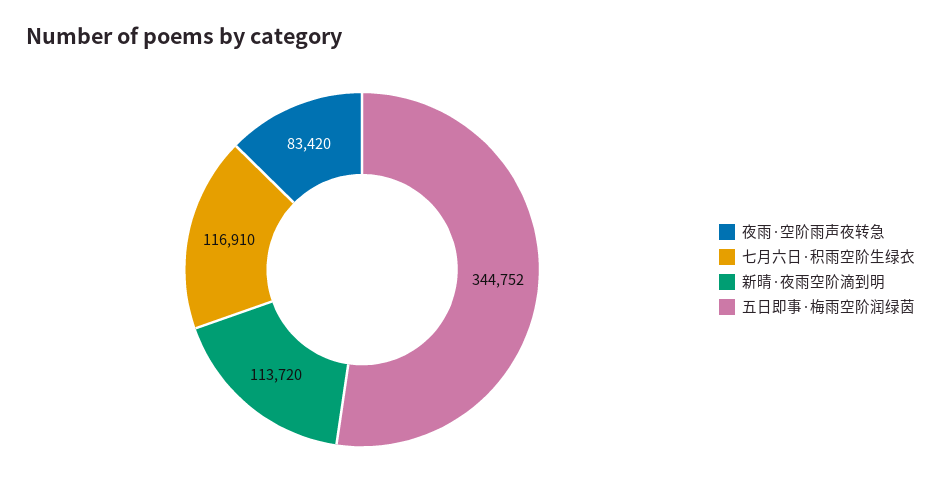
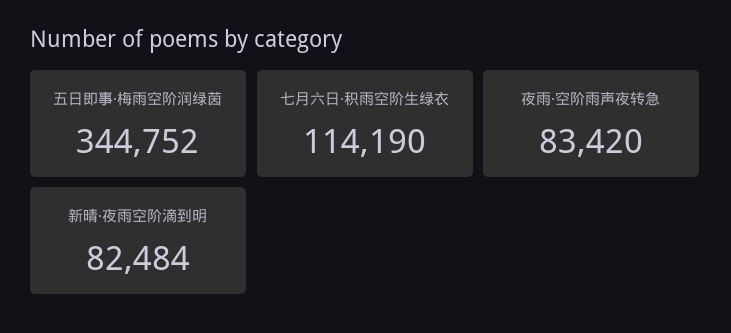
  {
    "夜雨·空阶雨声夜转急": 83420,
-   "七月六日·积雨空阶生绿衣": 116910,
+   "七月六日·积雨空阶生绿衣": 114190,
-   "新晴·夜雨空阶滴到明": 113720,
+   "新晴·夜雨空阶滴到明": 82484,
    "五日即事·梅雨空阶润绿茵": 344752
  }

